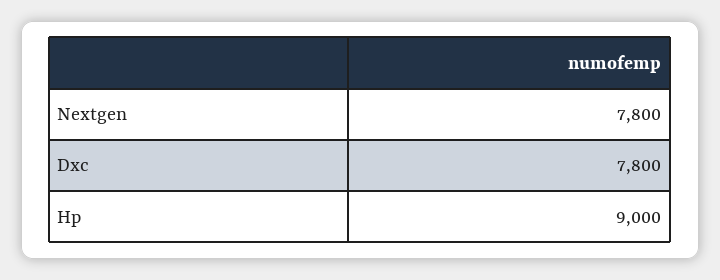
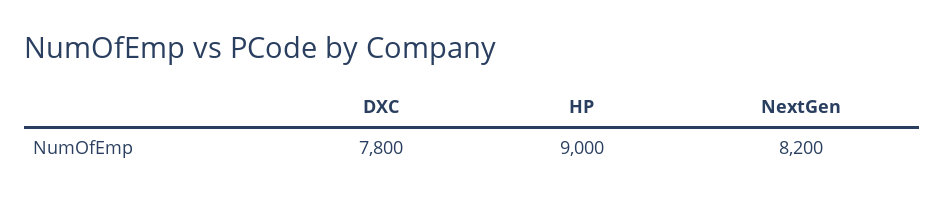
  {
-   "Nextgen": 7800,
+   "Nextgen": 8200,
    "Dxc": 7800,
    "Hp": 9000
  }

